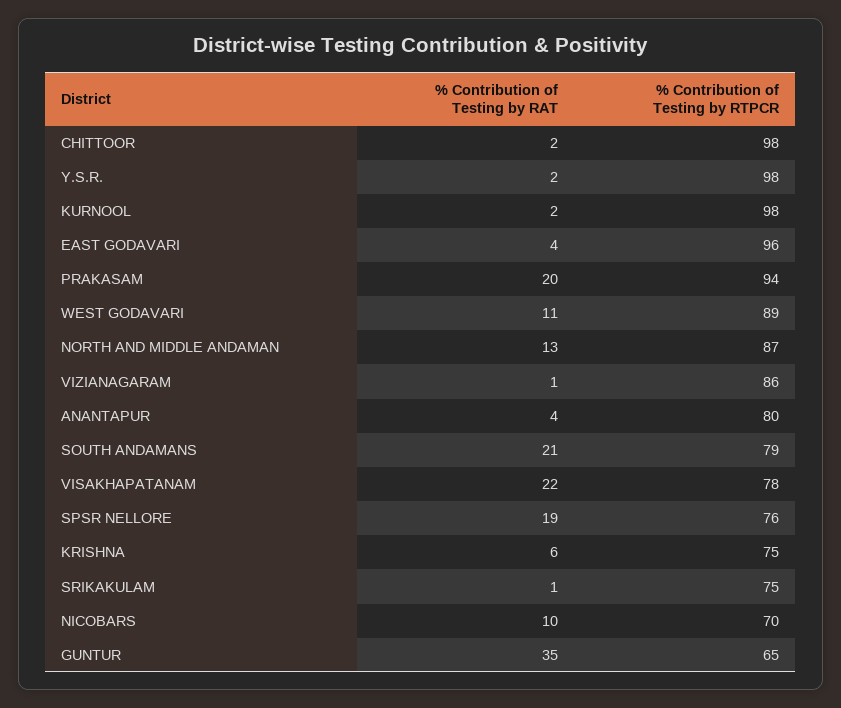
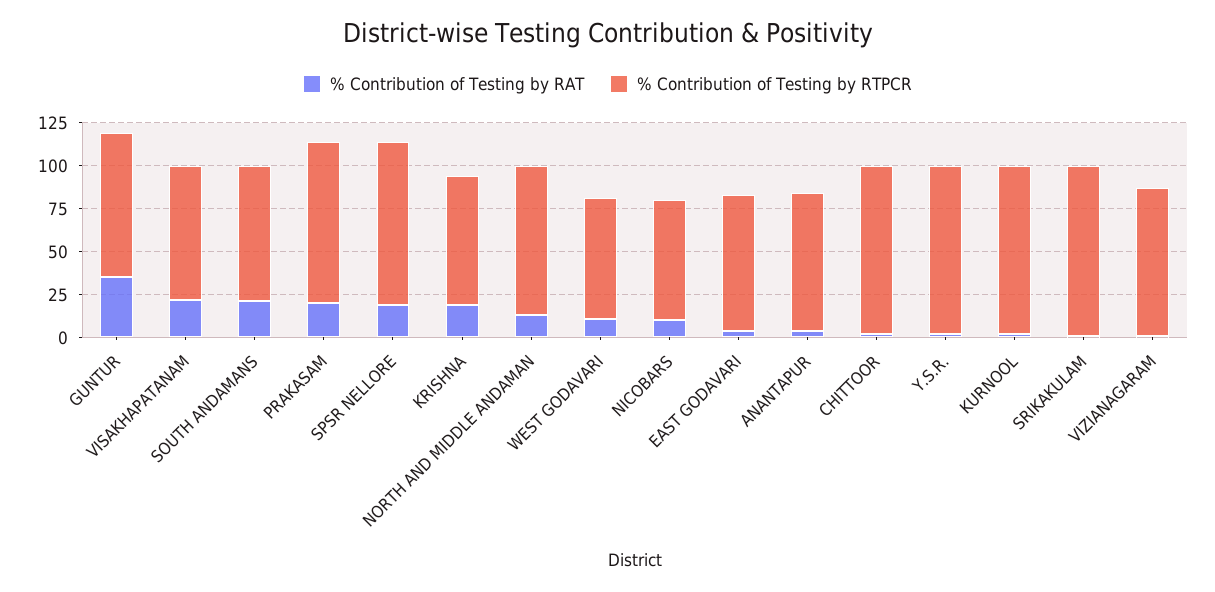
  {
    "% Contribution of Testing by RAT": {
      "CHITTOOR": 2,
      "Y.S.R.": 2,
      "KURNOOL": 2,
      "EAST GODAVARI": 4,
      "PRAKASAM": 20,
      "WEST GODAVARI": 11,
      "NORTH AND MIDDLE ANDAMAN": 13,
      "VIZIANAGARAM": 1,
      "ANANTAPUR": 4,
      "SOUTH ANDAMANS": 21,
      "VISAKHAPATANAM": 22,
      "SPSR NELLORE": 19,
-     "KRISHNA": 6,
+     "KRISHNA": 20,
      "SRIKAKULAM": 1,
      "NICOBARS": 10,
      "GUNTUR": 35
    },
    "% Contribution of Testing by RTPCR": {
      "CHITTOOR": 98,
      "Y.S.R.": 98,
      "KURNOOL": 98,
-     "EAST GODAVARI": 96,
+     "EAST GODAVARI": 80,
      "PRAKASAM": 94,
-     "WEST GODAVARI": 89,
+     "WEST GODAVARI": 70,
      "NORTH AND MIDDLE ANDAMAN": 87,
      "VIZIANAGARAM": 86,
      "ANANTAPUR": 80,
      "SOUTH ANDAMANS": 79,
      "VISAKHAPATANAM": 78,
-     "SPSR NELLORE": 76,
+     "SPSR NELLORE": 95,
      "KRISHNA": 75,
-     "SRIKAKULAM": 75,
+     "SRIKAKULAM": 100,
      "NICOBARS": 70,
-     "GUNTUR": 65
+     "GUNTUR": 85
    }
  }

